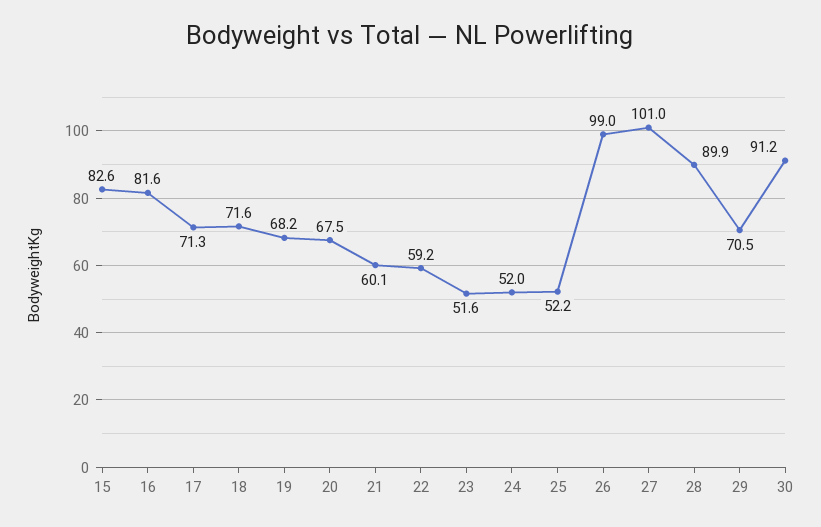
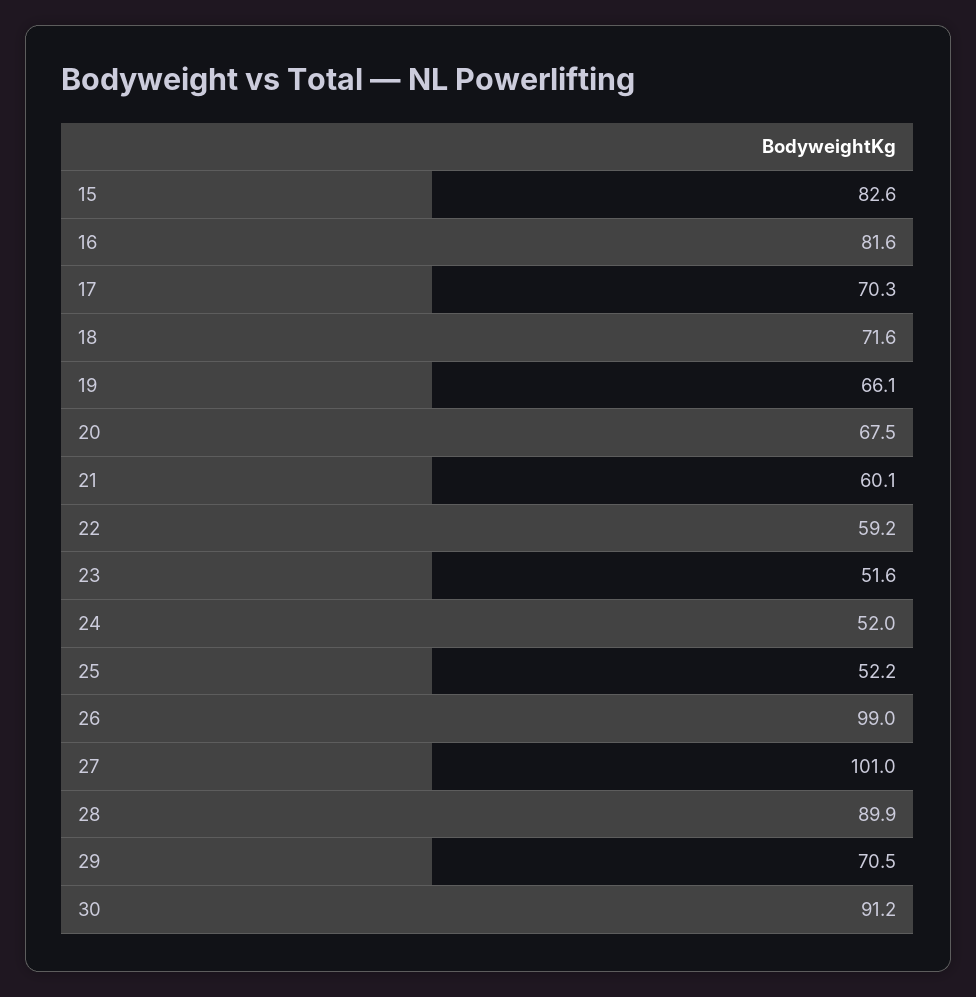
  {
    "15": 82.6,
    "16": 81.6,
-   "17": 71.3,
+   "17": 70.3,
    "18": 71.6,
-   "19": 68.2,
+   "19": 66.1,
    "20": 67.5,
    "21": 60.1,
    "22": 59.2,
    "23": 51.6,
    "24": 52,
    "25": 52.2,
    "26": 99,
    "27": 101,
    "28": 89.9,
    "29": 70.5,
    "30": 91.2
  }

